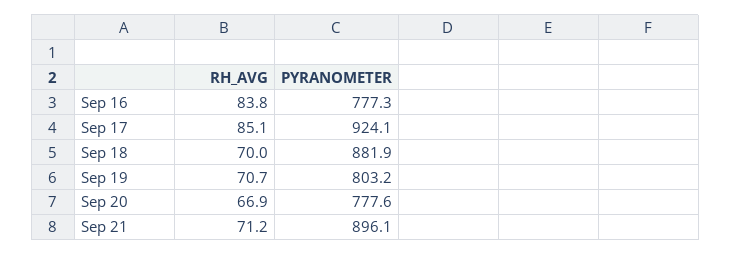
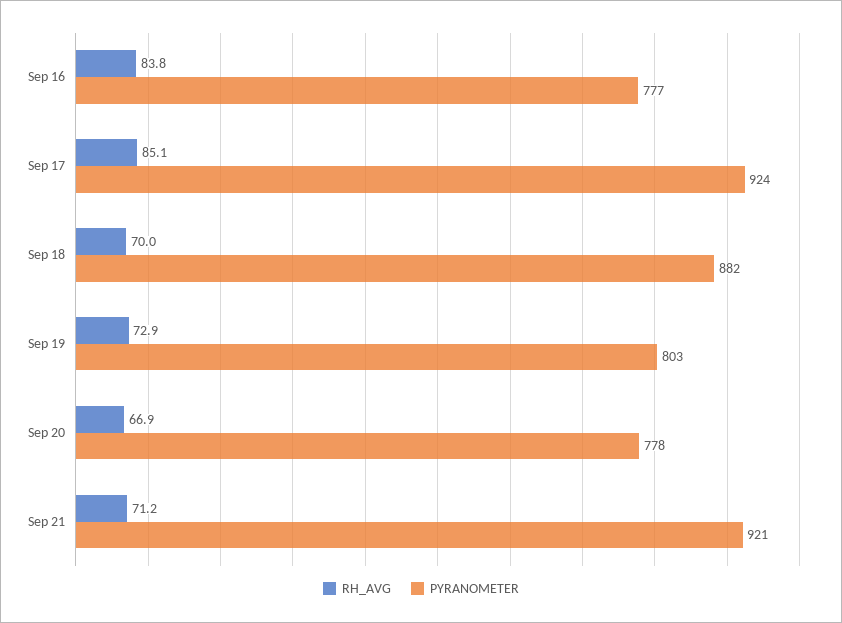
  {
    "RH_AVG": {
      "Sep 16": 83.8,
      "Sep 17": 85.1,
      "Sep 18": 70,
-     "Sep 19": 70.7,
+     "Sep 19": 72.9,
      "Sep 20": 66.9,
      "Sep 21": 71.2
    },
    "PYRANOMETER": {
      "Sep 16": 777.3,
      "Sep 17": 924.1,
      "Sep 18": 881.9,
      "Sep 19": 803.2,
      "Sep 20": 777.6,
-     "Sep 21": 896.1
+     "Sep 21": 921
    }
  }

